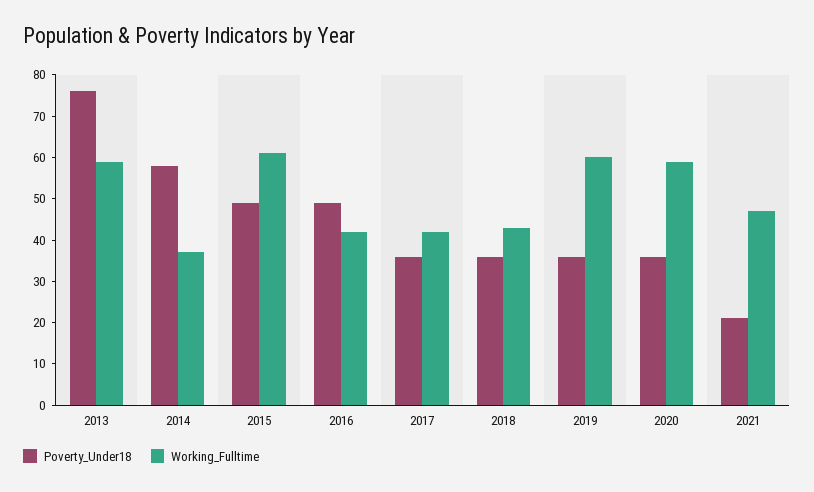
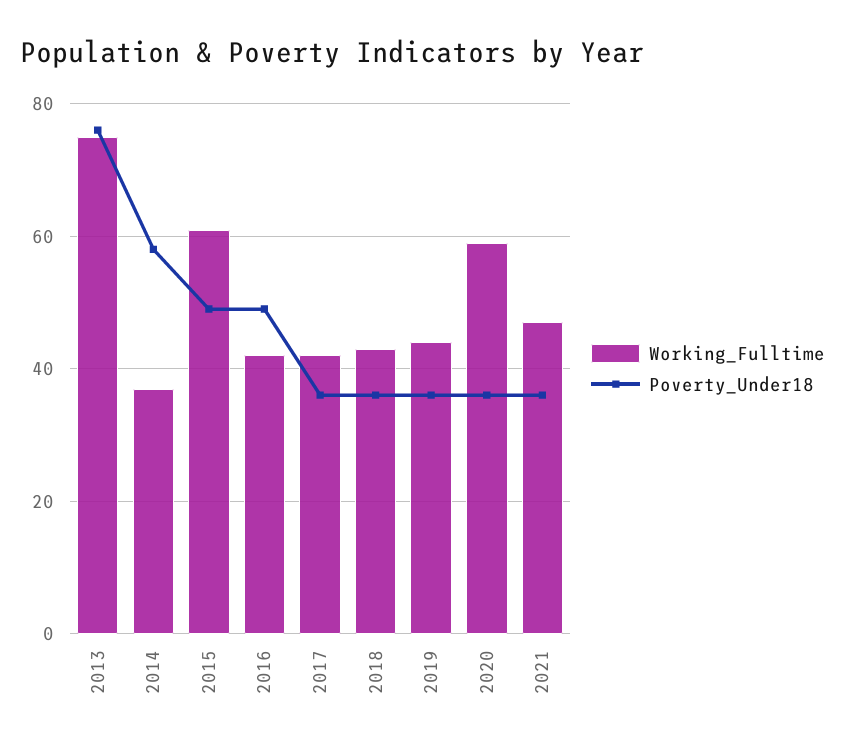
  {
    "Poverty_Under18": {
      "2013": 75,
      "2014": 60,
      "2015": 50,
      "2016": 50,
      "2017": 35,
      "2018": 35,
      "2019": 35,
      "2020": 35,
-     "2021": 20
+     "2021": 35
    },
    "Working_Fulltime": {
-     "2013": 60,
+     "2013": 75,
      "2014": 35,
      "2015": 60,
      "2016": 40,
      "2017": 40,
      "2018": 45,
-     "2019": 60,
+     "2019": 45,
      "2020": 60,
      "2021": 45
    }
  }

